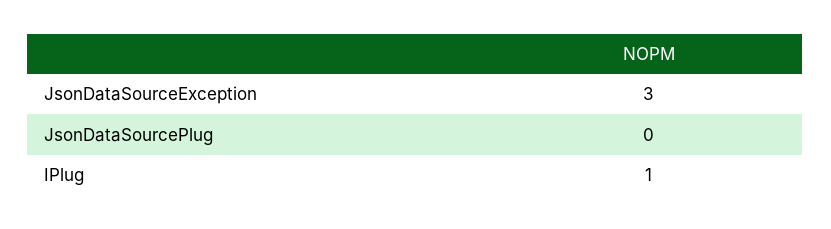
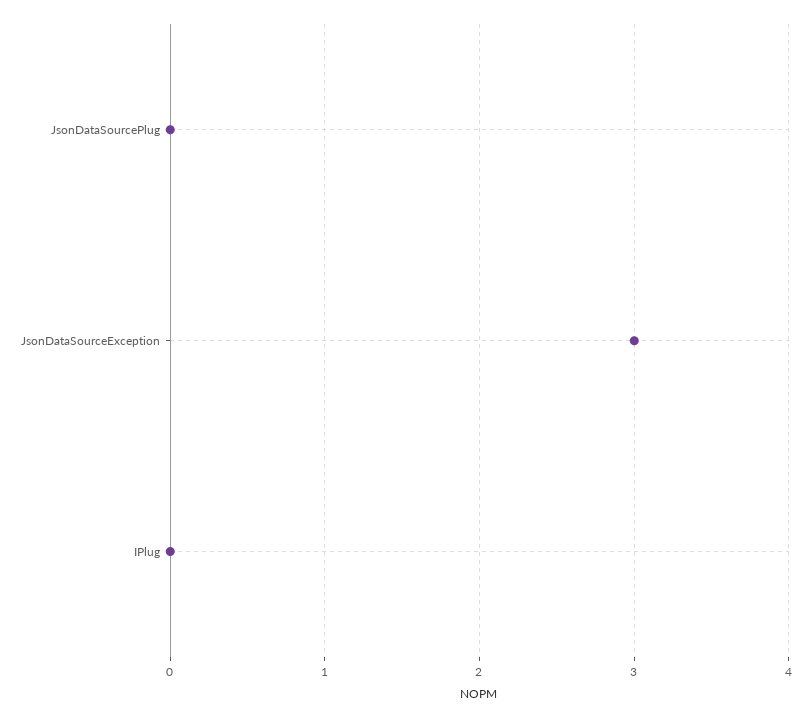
  {
    "JsonDataSourceException": 3,
    "JsonDataSourcePlug": 0,
-   "IPlug": 1
+   "IPlug": 0
  }

